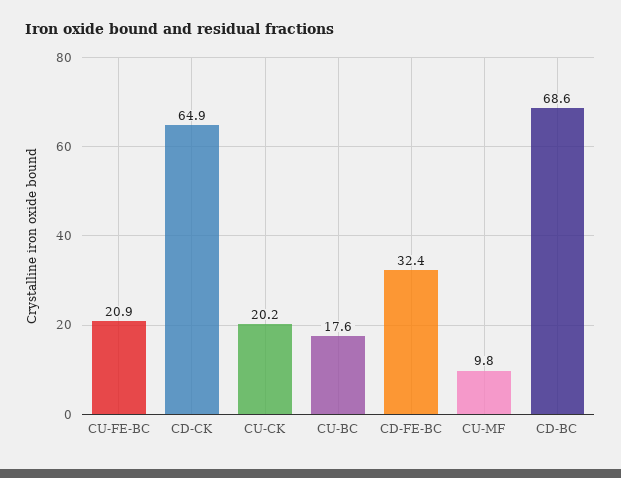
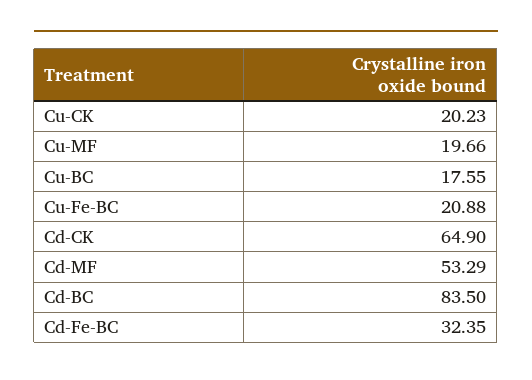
  {
    "CU-FE-BC": 20.88,
    "CD-CK": 64.9,
    "CU-CK": 20.23,
    "CU-BC": 17.55,
    "CD-FE-BC": 32.35,
-   "CU-MF": 9.8,
+   "CU-MF": 19.66,
-   "CD-BC": 68.6
+   "CD-BC": 83.5,
+   "Cd-MF": 53.29
  }

